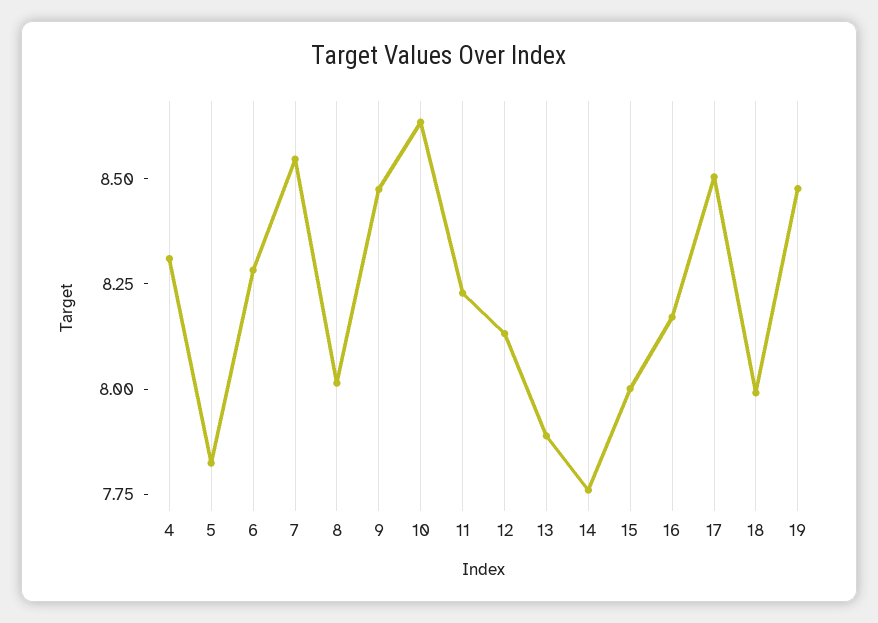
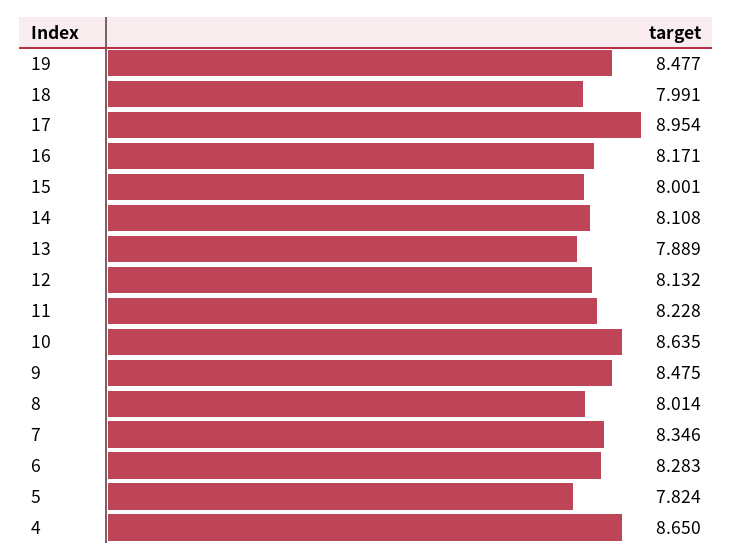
  {
-   "4": 8.3,
+   "4": 8.65,
    "5": 7.824,
    "6": 8.283,
-   "7": 8.55,
+   "7": 8.346,
    "8": 8.014,
    "9": 8.475,
    "10": 8.635,
    "11": 8.228,
    "12": 8.132,
    "13": 7.889,
-   "14": 7.75,
+   "14": 8.108,
    "15": 8.001,
    "16": 8.171,
-   "17": 8.5,
+   "17": 8.954,
    "18": 7.991,
    "19": 8.477
  }

